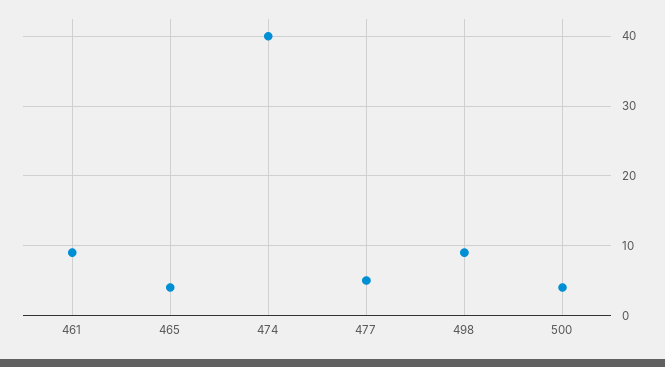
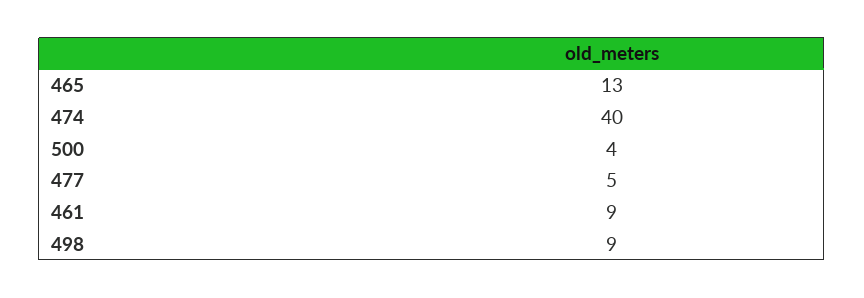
  {
    "461": 9,
-   "465": 4,
+   "465": 13,
    "474": 40,
    "477": 5,
    "498": 9,
    "500": 4
  }

